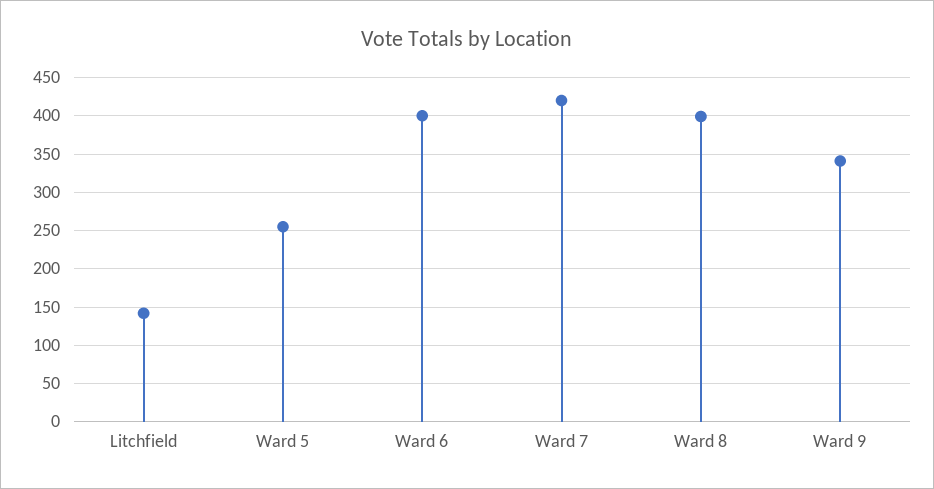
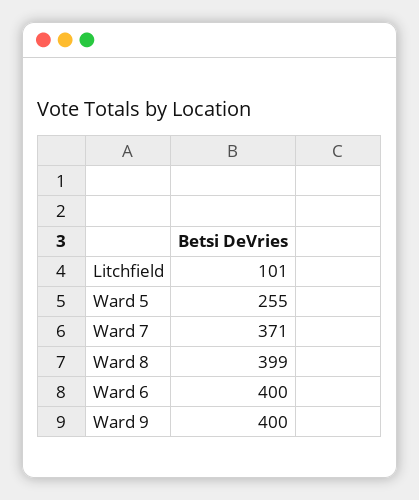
  {
-   "Litchfield": 140,
+   "Litchfield": 101,
    "Ward 5": 255,
    "Ward 6": 400,
-   "Ward 7": 420,
+   "Ward 7": 371,
    "Ward 8": 399,
-   "Ward 9": 340
+   "Ward 9": 400
  }

